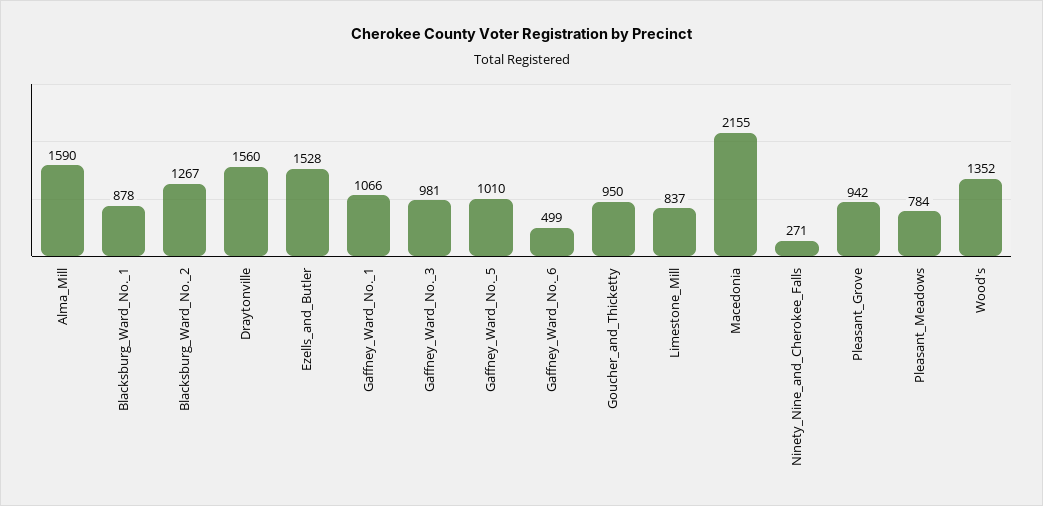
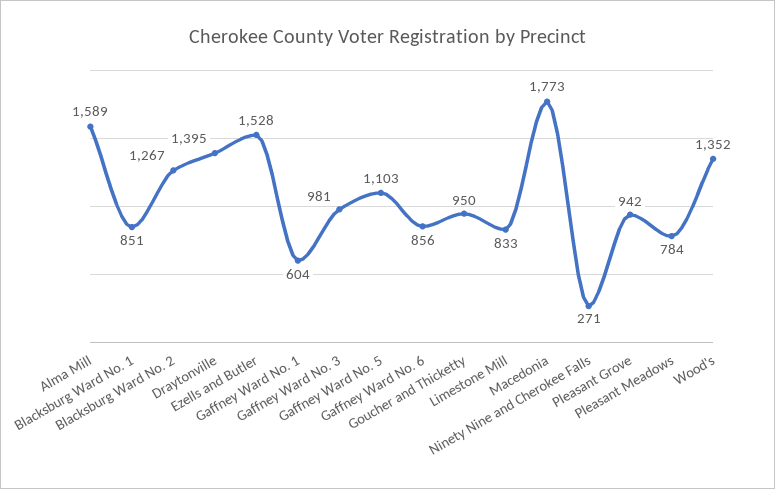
  {
-   "Alma_Mill": 1590,
+   "Alma_Mill": 1589,
-   "Blacksburg_Ward_No._1": 878,
+   "Blacksburg_Ward_No._1": 851,
    "Blacksburg_Ward_No._2": 1267,
-   "Draytonville": 1560,
+   "Draytonville": 1395,
    "Ezells_and_Butler": 1528,
-   "Gaffney_Ward_No._1": 1066,
+   "Gaffney_Ward_No._1": 604,
    "Gaffney_Ward_No._3": 981,
-   "Gaffney_Ward_No._5": 1010,
+   "Gaffney_Ward_No._5": 1103,
-   "Gaffney_Ward_No._6": 499,
+   "Gaffney_Ward_No._6": 856,
    "Goucher_and_Thicketty": 950,
-   "Limestone_Mill": 837,
+   "Limestone_Mill": 833,
-   "Macedonia": 2155,
+   "Macedonia": 1773,
    "Ninety_Nine_and_Cherokee_Falls": 271,
    "Pleasant_Grove": 942,
    "Pleasant_Meadows": 784,
    "Wood's": 1352
  }

